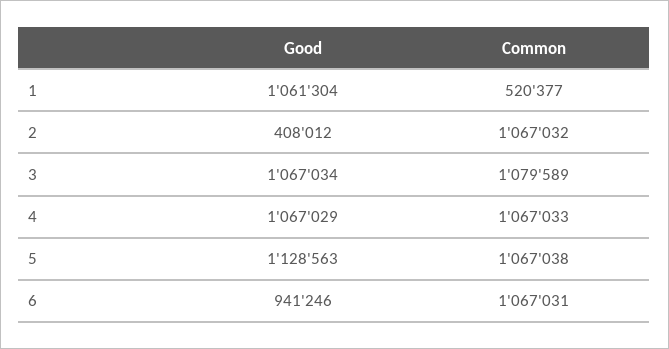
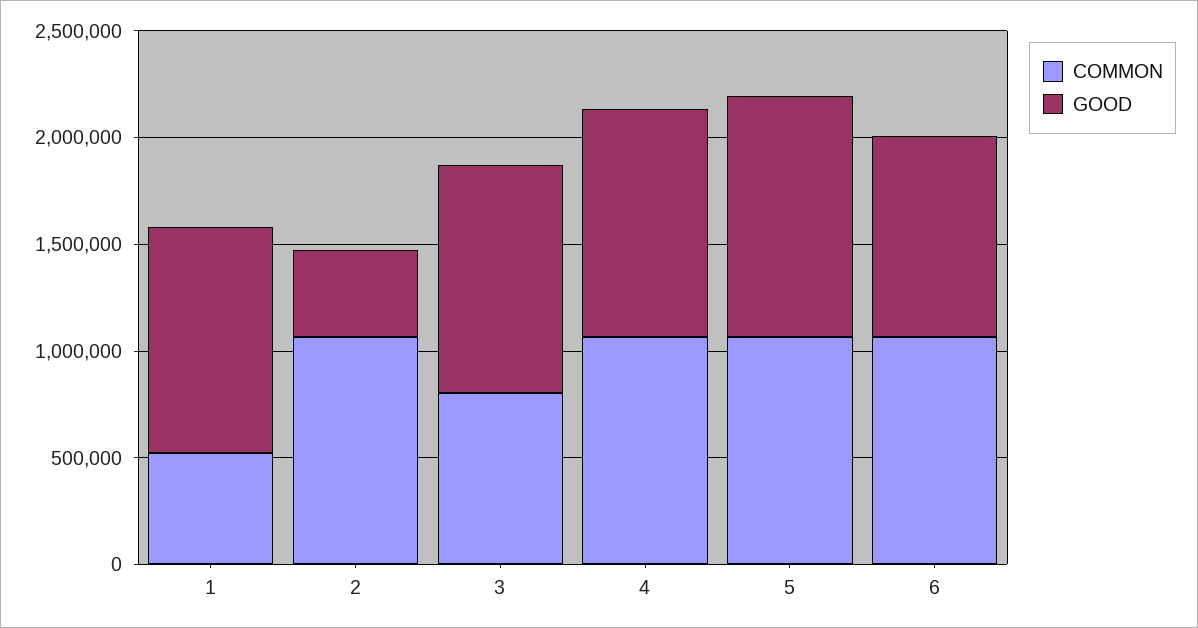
  {
    "Good": {
      "1": 1061304,
      "2": 408012,
      "3": 1067034,
      "4": 1067029,
      "5": 1128563,
      "6": 941246
    },
    "Common": {
      "1": 520377,
      "2": 1067032,
-     "3": 1079589,
+     "3": 800000,
      "4": 1067033,
      "5": 1067038,
      "6": 1067031
    }
  }

